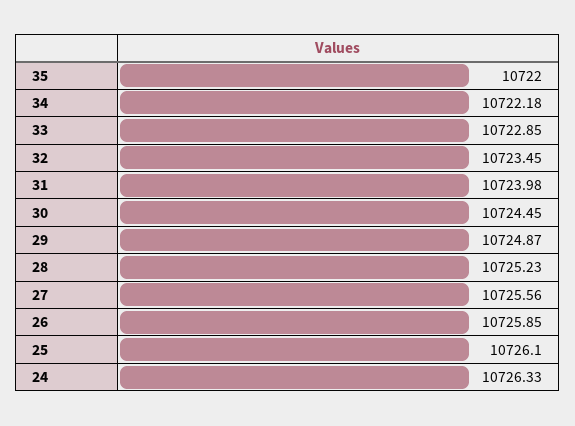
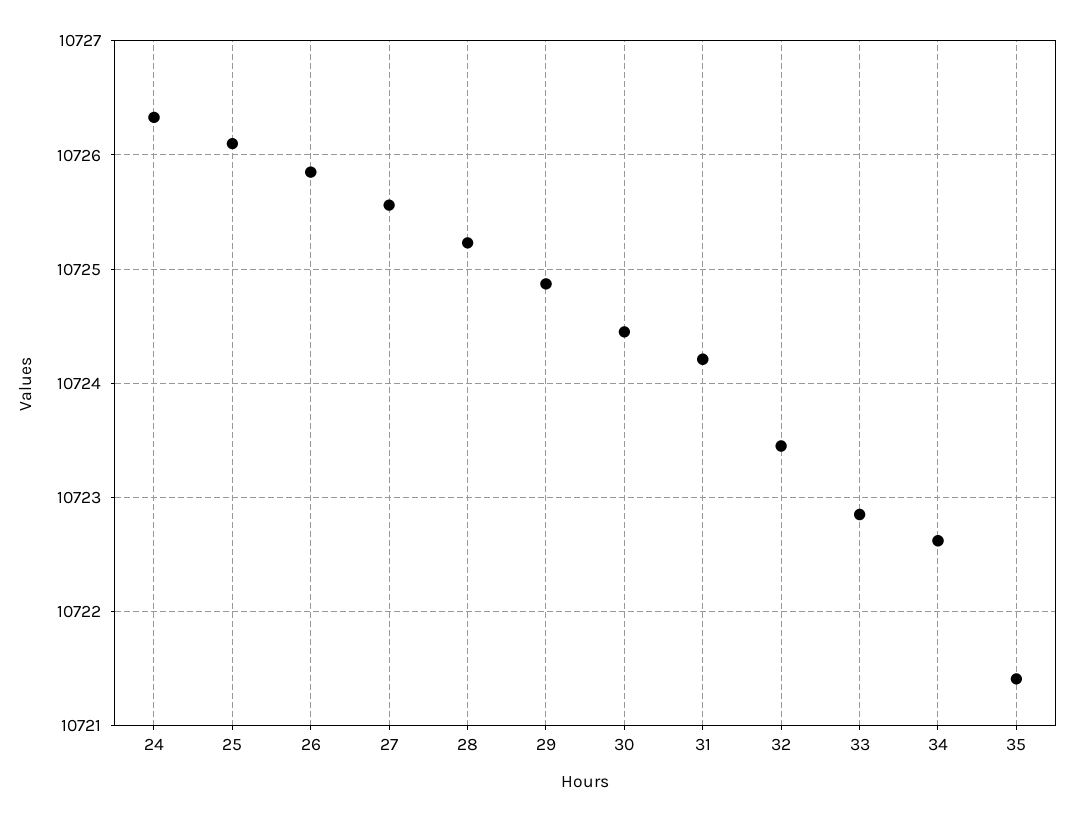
  {
-   "35": 10722,
+   "35": 10721.4,
-   "34": 10722.18,
+   "34": 10722.6,
    "33": 10722.85,
    "32": 10723.45,
-   "31": 10723.98,
+   "31": 10724.2,
    "30": 10724.45,
    "29": 10724.87,
    "28": 10725.23,
    "27": 10725.56,
    "26": 10725.85,
    "25": 10726.1,
    "24": 10726.33
  }

